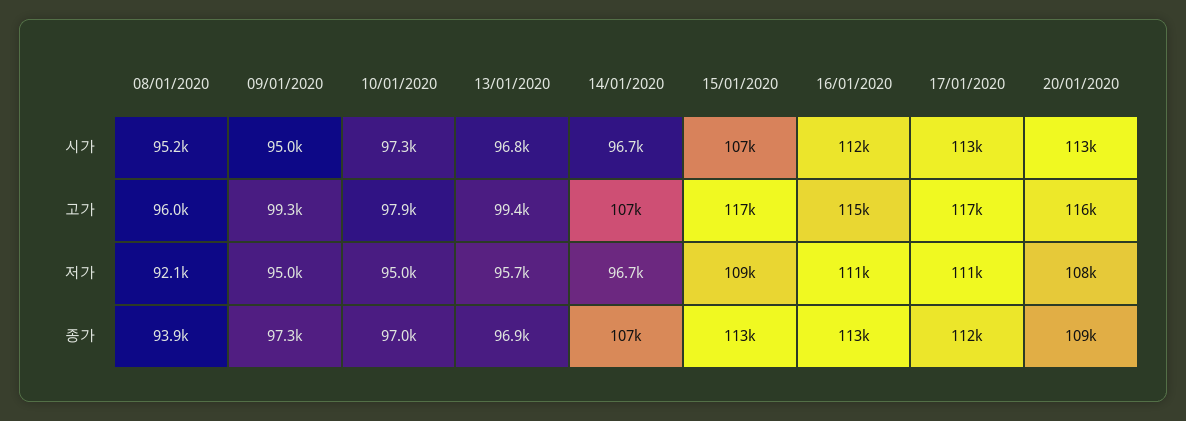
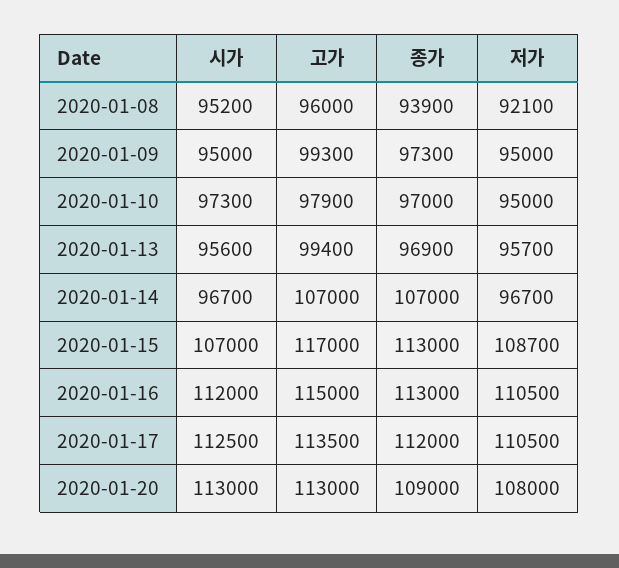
  {
    "08/01/2020": {
      "시가": 95200,
      "고가": 96000,
      "저가": 92100,
      "종가": 93900
    },
    "09/01/2020": {
      "시가": 95000,
      "고가": 99300,
      "저가": 95000,
      "종가": 97300
    },
    "10/01/2020": {
      "시가": 97300,
      "고가": 97900,
      "저가": 95000,
      "종가": 97000
    },
    "13/01/2020": {
-     "시가": 96800,
+     "시가": 95600,
      "고가": 99400,
      "저가": 95700,
      "종가": 96900
    },
    "14/01/2020": {
      "시가": 96700,
      "고가": 107000,
      "저가": 96700,
      "종가": 107000
    },
    "15/01/2020": {
      "시가": 107000,
      "고가": 117000,
      "저가": 108700,
      "종가": 113000
    },
    "16/01/2020": {
      "시가": 112000,
      "고가": 115000,
      "저가": 110500,
      "종가": 113000
    },
    "17/01/2020": {
      "시가": 112500,
-     "고가": 117000,
+     "고가": 113500,
      "저가": 110500,
      "종가": 112000
    },
    "20/01/2020": {
      "시가": 113000,
-     "고가": 116000,
+     "고가": 113000,
      "저가": 108000,
      "종가": 109000
    }
  }

